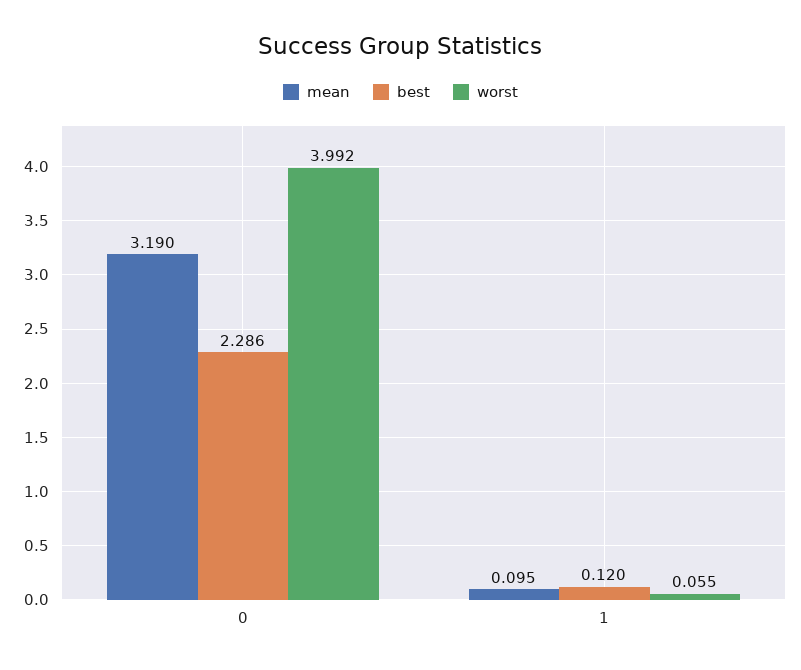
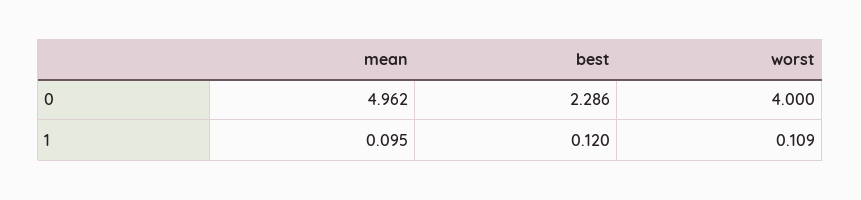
  {
    "mean": {
-     "0": 3.19,
+     "0": 4.962,
      "1": 0.095
    },
    "best": {
      "0": 2.286,
      "1": 0.12
    },
    "worst": {
-     "0": 3.992,
+     "0": 4,
-     "1": 0.055
+     "1": 0.109
    }
  }

